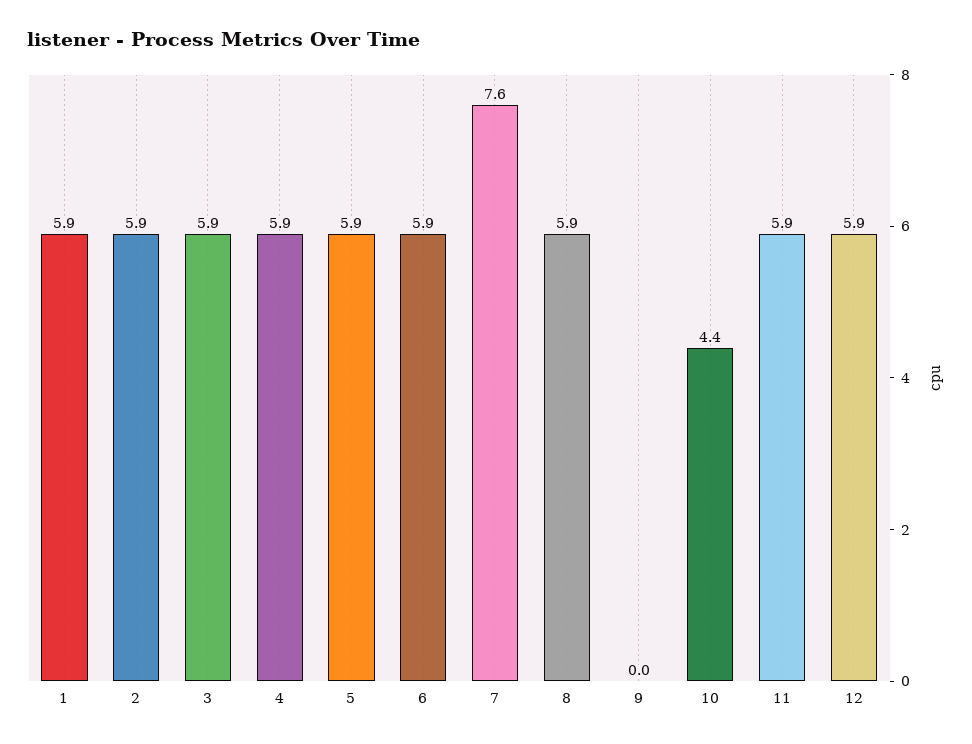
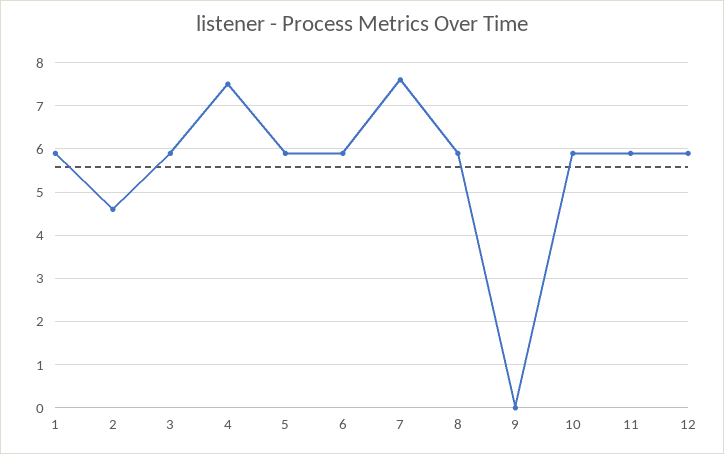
  {
    "1": 5.9,
-   "2": 5.9,
+   "2": 4.5,
    "3": 5.9,
-   "4": 5.9,
+   "4": 7.5,
    "5": 5.9,
    "6": 5.9,
    "7": 7.6,
    "8": 5.9,
    "9": 0,
-   "10": 4.4,
+   "10": 6,
    "11": 5.9,
    "12": 5.9
  }

